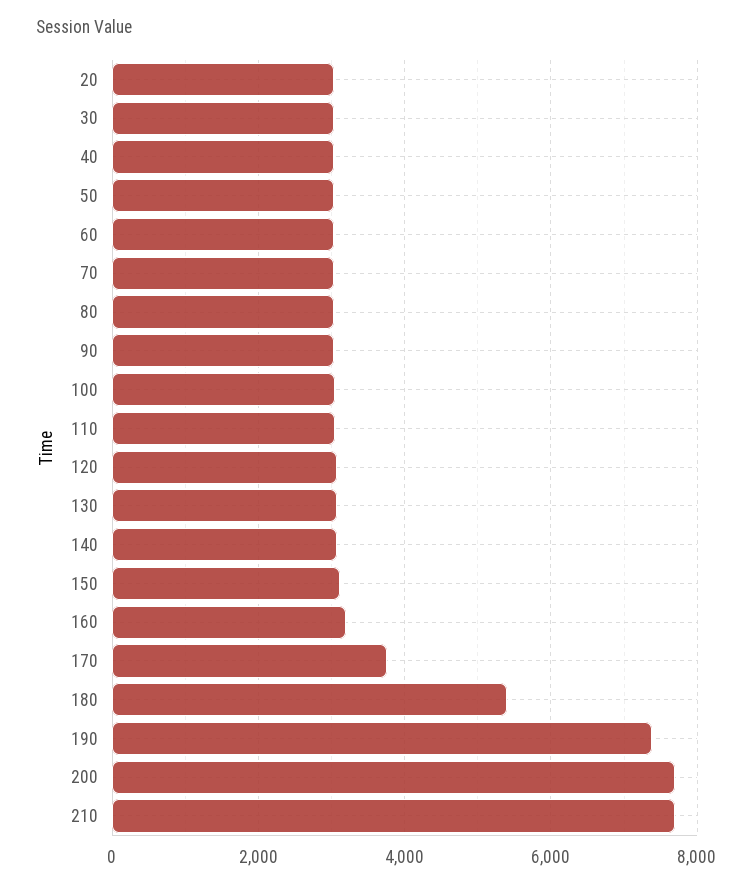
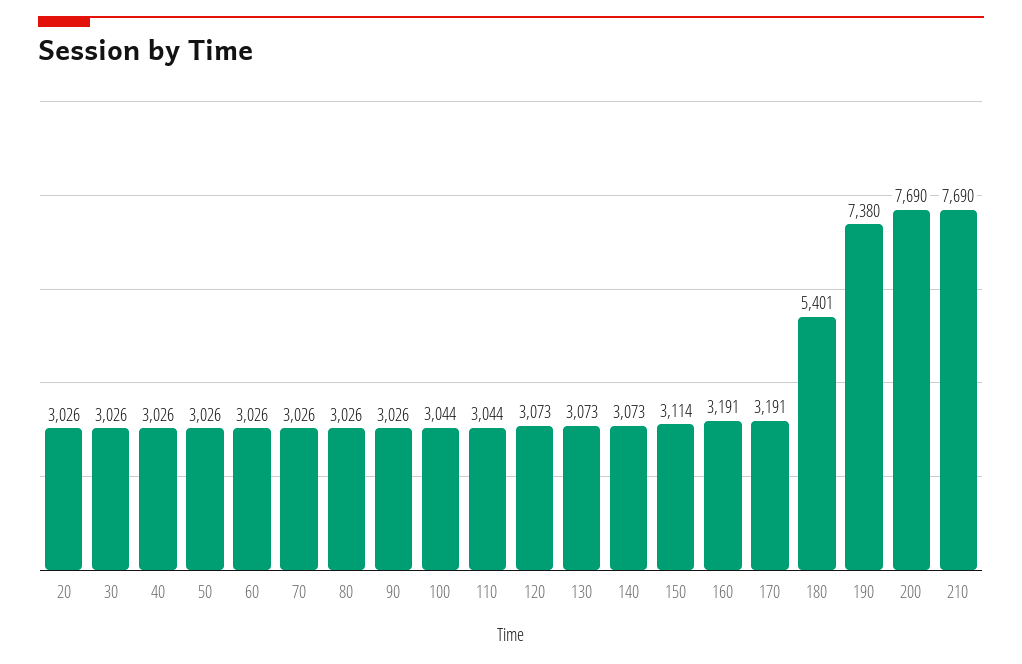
  {
    "20": 3026,
    "30": 3026,
    "40": 3026,
    "50": 3026,
    "60": 3026,
    "70": 3026,
    "80": 3026,
    "90": 3026,
    "100": 3044,
    "110": 3044,
    "120": 3073,
    "130": 3073,
    "140": 3073,
    "150": 3114,
    "160": 3191,
-   "170": 3800,
+   "170": 3191,
    "180": 5401,
    "190": 7380,
    "200": 7690,
    "210": 7690
  }

